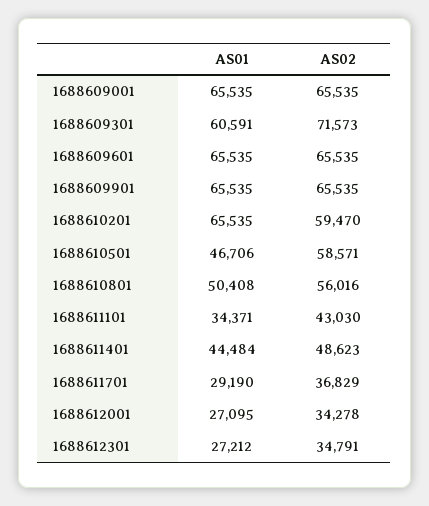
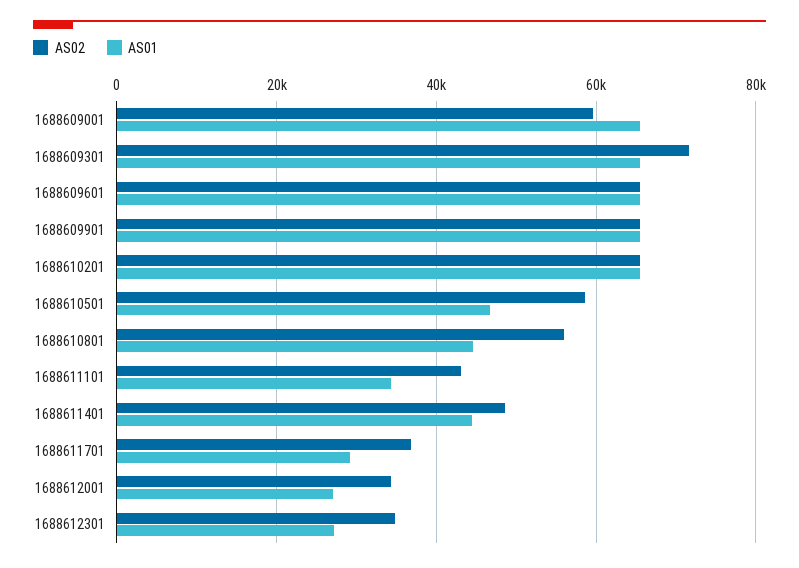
  {
    "AS01": {
      "1688609001": 65535,
-     "1688609301": 60591,
+     "1688609301": 66000,
      "1688609601": 65535,
      "1688609901": 65535,
      "1688610201": 65535,
      "1688610501": 46706,
-     "1688610801": 50408,
+     "1688610801": 44000,
      "1688611101": 34371,
      "1688611401": 44484,
      "1688611701": 29190,
      "1688612001": 27095,
      "1688612301": 27212
    },
    "AS02": {
-     "1688609001": 65535,
+     "1688609001": 60000,
      "1688609301": 71573,
      "1688609601": 65535,
      "1688609901": 65535,
-     "1688610201": 59470,
+     "1688610201": 66000,
      "1688610501": 58571,
      "1688610801": 56016,
      "1688611101": 43030,
      "1688611401": 48623,
      "1688611701": 36829,
      "1688612001": 34278,
      "1688612301": 34791
    }
  }

